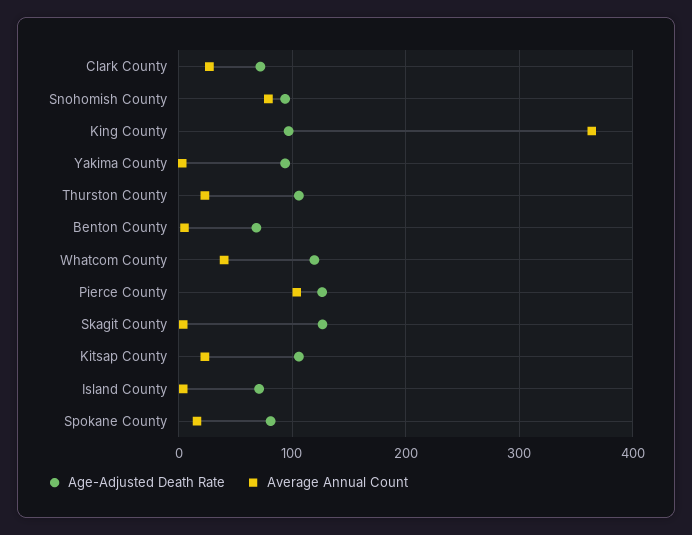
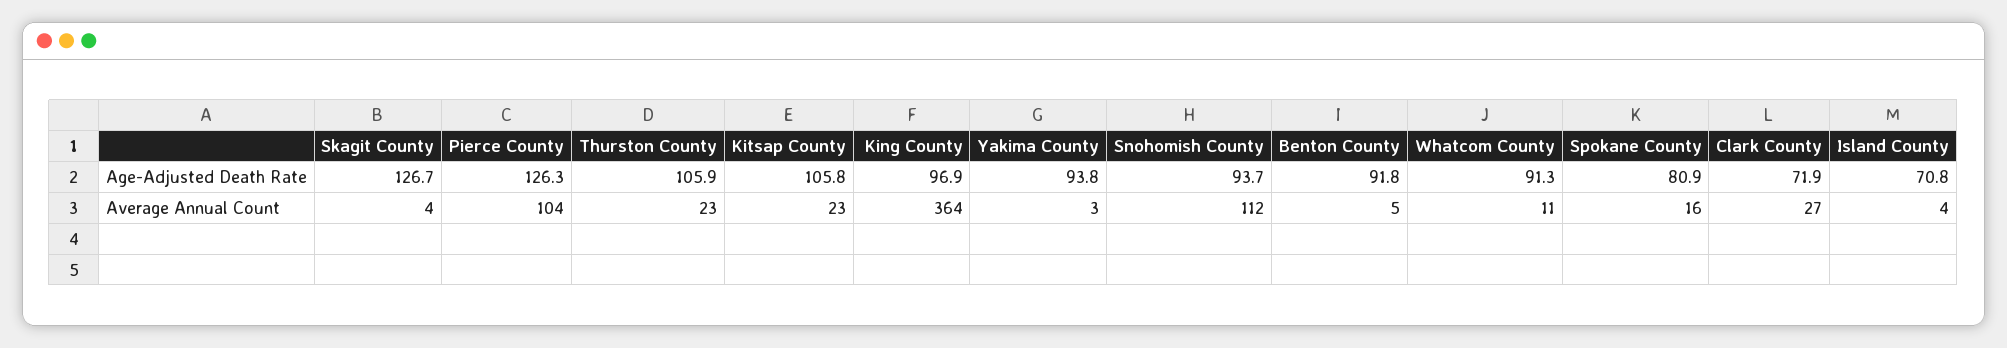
  {
    "Age-Adjusted Death Rate": {
      "Clark County": 71.9,
      "Snohomish County": 93.7,
      "King County": 96.9,
      "Yakima County": 93.8,
      "Thurston County": 105.9,
-     "Benton County": 70,
+     "Benton County": 91.8,
-     "Whatcom County": 120,
+     "Whatcom County": 91.3,
      "Pierce County": 126.3,
      "Skagit County": 126.7,
      "Kitsap County": 105.8,
      "Island County": 70.8,
      "Spokane County": 80.9
    },
    "Average Annual Count": {
      "Clark County": 27,
-     "Snohomish County": 80,
+     "Snohomish County": 112,
      "King County": 364,
      "Yakima County": 3,
      "Thurston County": 23,
      "Benton County": 5,
-     "Whatcom County": 40,
+     "Whatcom County": 11,
      "Pierce County": 104,
      "Skagit County": 4,
      "Kitsap County": 23,
      "Island County": 4,
      "Spokane County": 16
    }
  }

